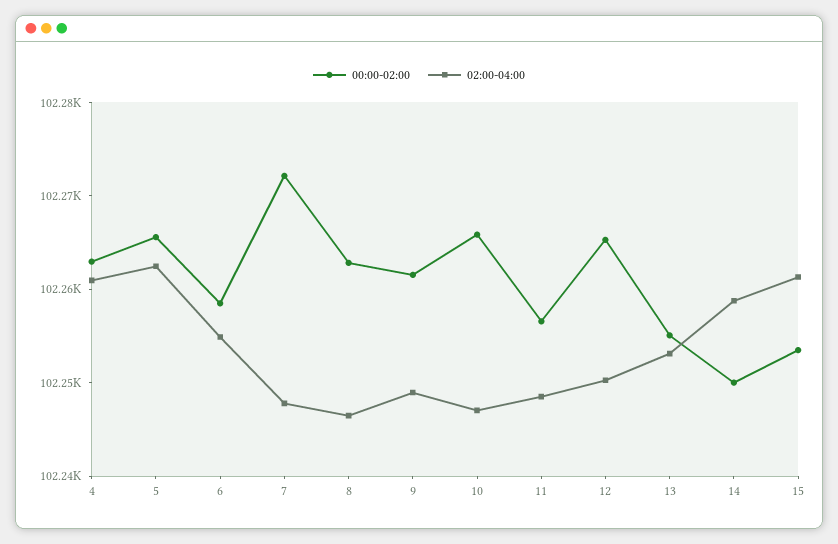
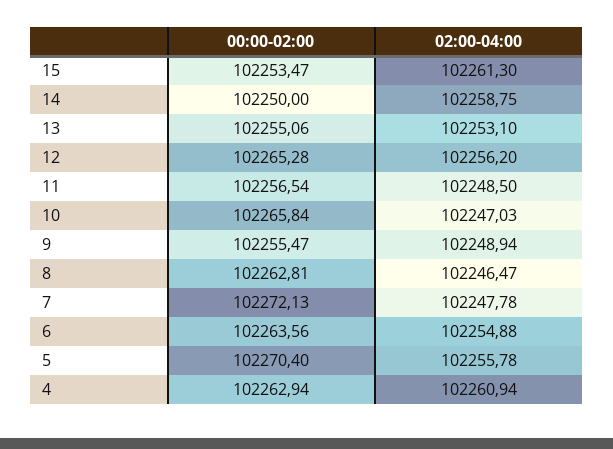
  {
    "00:00-02:00": {
      "4": 102262.94,
-     "5": 102266,
+     "5": 102270.4,
-     "6": 102258,
+     "6": 102263.56,
      "7": 102272.13,
      "8": 102262.81,
-     "9": 102262,
+     "9": 102255.47,
      "10": 102265.84,
      "11": 102256.54,
      "12": 102265.28,
      "13": 102255.06,
      "14": 102250,
      "15": 102253.47
    },
    "02:00-04:00": {
      "4": 102260.94,
-     "5": 102262,
+     "5": 102255.78,
      "6": 102254.88,
      "7": 102247.78,
      "8": 102246.47,
      "9": 102248.94,
      "10": 102247.03,
      "11": 102248.5,
-     "12": 102250,
+     "12": 102256.2,
      "13": 102253.1,
      "14": 102258.75,
      "15": 102261.3
    }
  }

